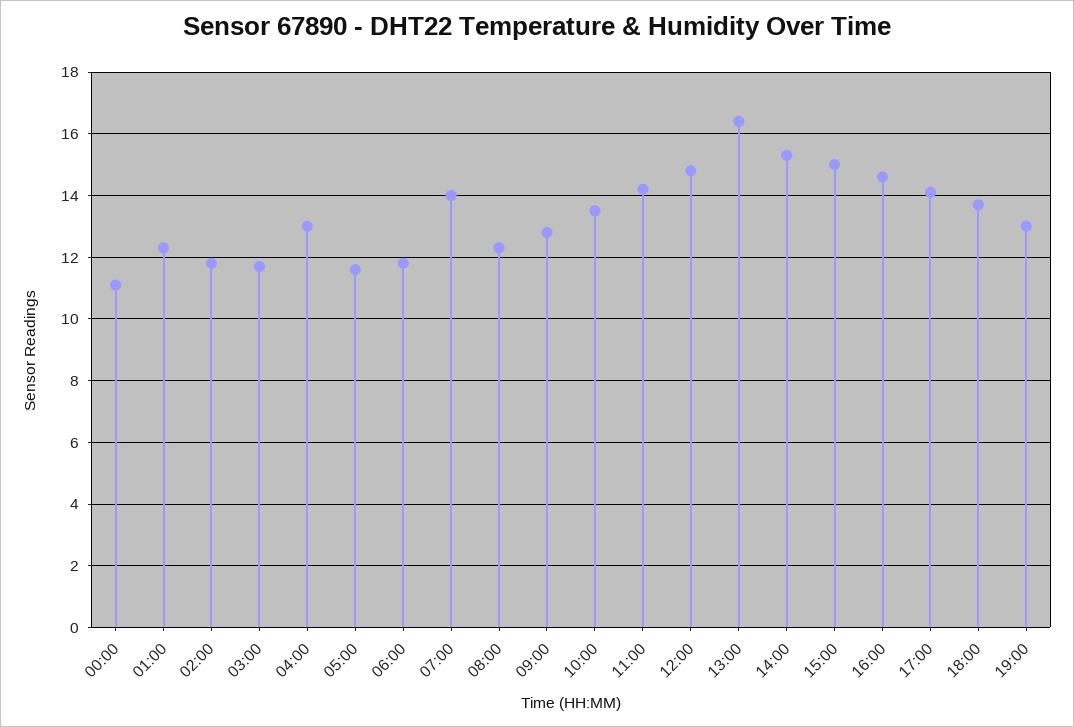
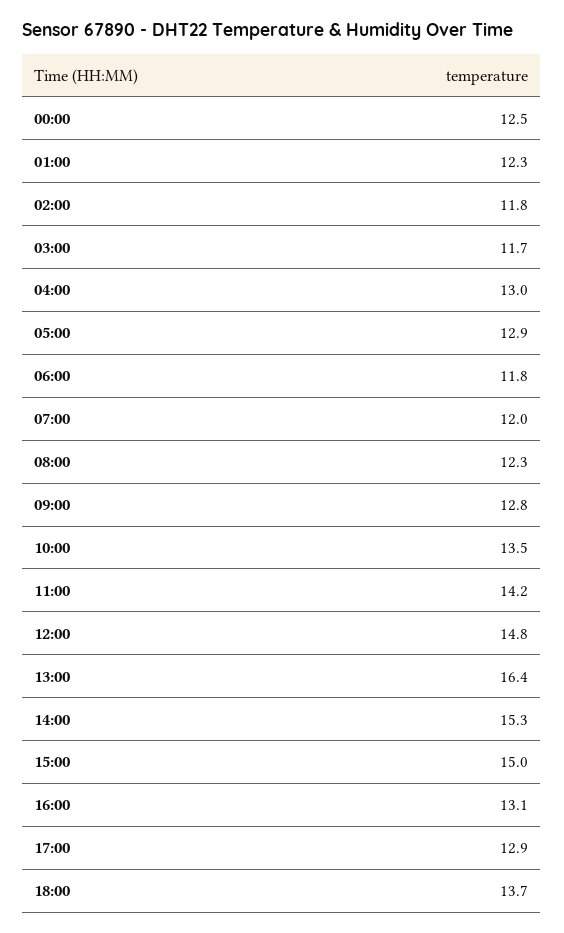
  {
-   "00:00": 11,
+   "00:00": 12.5,
    "01:00": 12.3,
    "02:00": 11.8,
    "03:00": 11.7,
    "04:00": 13,
-   "05:00": 11.5,
+   "05:00": 12.9,
    "06:00": 11.8,
-   "07:00": 14,
+   "07:00": 12,
    "08:00": 12.3,
    "09:00": 12.8,
    "10:00": 13.5,
    "11:00": 14.2,
    "12:00": 14.8,
    "13:00": 16.4,
    "14:00": 15.3,
    "15:00": 15,
-   "16:00": 14.5,
+   "16:00": 13.1,
-   "17:00": 14,
+   "17:00": 12.9,
-   "18:00": 13.7,
+   "18:00": 13.7
-   "19:00": 13
  }

